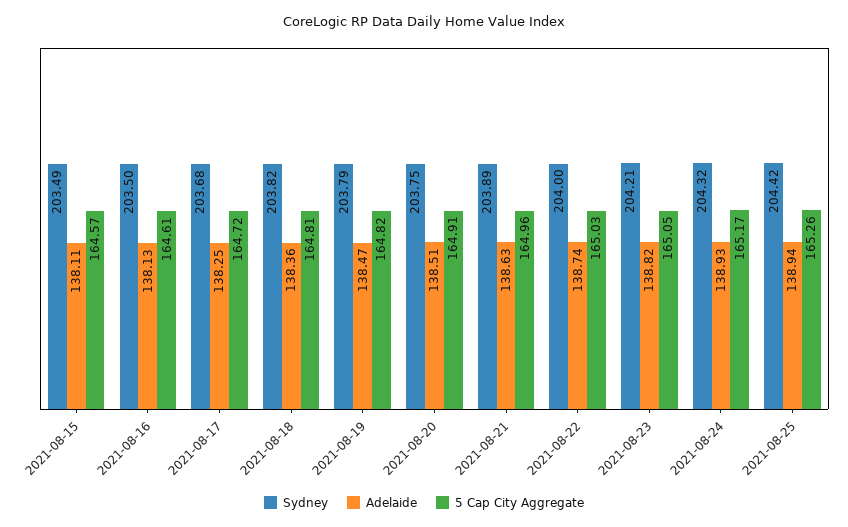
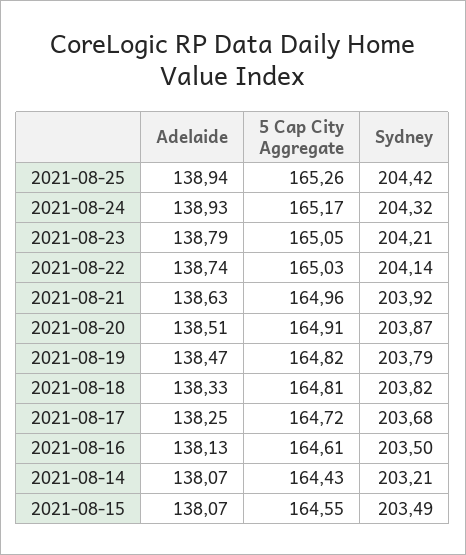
  {
    "Sydney": {
      "2021-08-15": 203.49,
      "2021-08-16": 203.5,
      "2021-08-17": 203.68,
      "2021-08-18": 203.82,
      "2021-08-19": 203.79,
-     "2021-08-20": 203.75,
+     "2021-08-20": 203.87,
-     "2021-08-21": 203.89,
+     "2021-08-21": 203.92,
-     "2021-08-22": 204,
+     "2021-08-22": 204.14,
      "2021-08-23": 204.21,
      "2021-08-24": 204.32,
-     "2021-08-25": 204.42
+     "2021-08-25": 204.42,
+     "2021-08-14": 203.21
    },
    "Adelaide": {
-     "2021-08-15": 138.11,
+     "2021-08-15": 138.07,
      "2021-08-16": 138.13,
      "2021-08-17": 138.25,
-     "2021-08-18": 138.36,
+     "2021-08-18": 138.33,
      "2021-08-19": 138.47,
      "2021-08-20": 138.51,
      "2021-08-21": 138.63,
      "2021-08-22": 138.74,
-     "2021-08-23": 138.82,
+     "2021-08-23": 138.79,
      "2021-08-24": 138.93,
-     "2021-08-25": 138.94
+     "2021-08-25": 138.94,
+     "2021-08-14": 138.07
    },
    "5 Cap City Aggregate": {
-     "2021-08-15": 164.57,
+     "2021-08-15": 164.55,
      "2021-08-16": 164.61,
      "2021-08-17": 164.72,
      "2021-08-18": 164.81,
      "2021-08-19": 164.82,
      "2021-08-20": 164.91,
      "2021-08-21": 164.96,
      "2021-08-22": 165.03,
      "2021-08-23": 165.05,
      "2021-08-24": 165.17,
-     "2021-08-25": 165.26
+     "2021-08-25": 165.26,
+     "2021-08-14": 164.43
    }
  }

